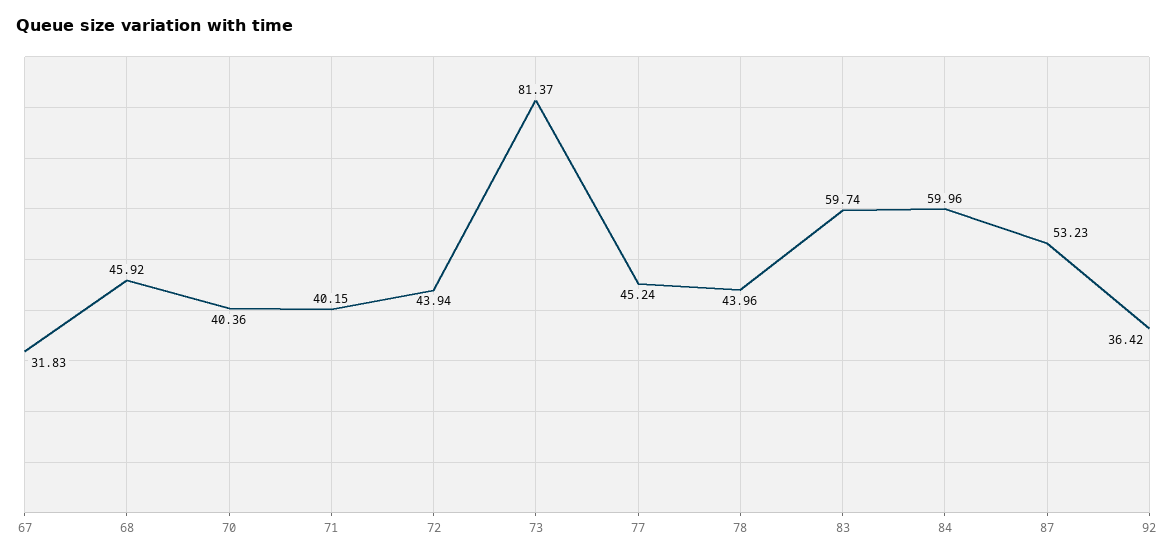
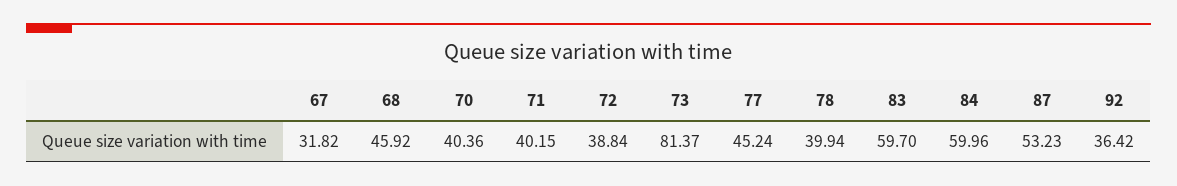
  {
-   "67": 31.83,
+   "67": 31.82,
    "68": 45.92,
    "70": 40.36,
    "71": 40.15,
-   "72": 43.94,
+   "72": 38.84,
    "73": 81.37,
    "77": 45.24,
-   "78": 43.96,
+   "78": 39.94,
-   "83": 59.74,
+   "83": 59.7,
    "84": 59.96,
    "87": 53.23,
    "92": 36.42
  }

